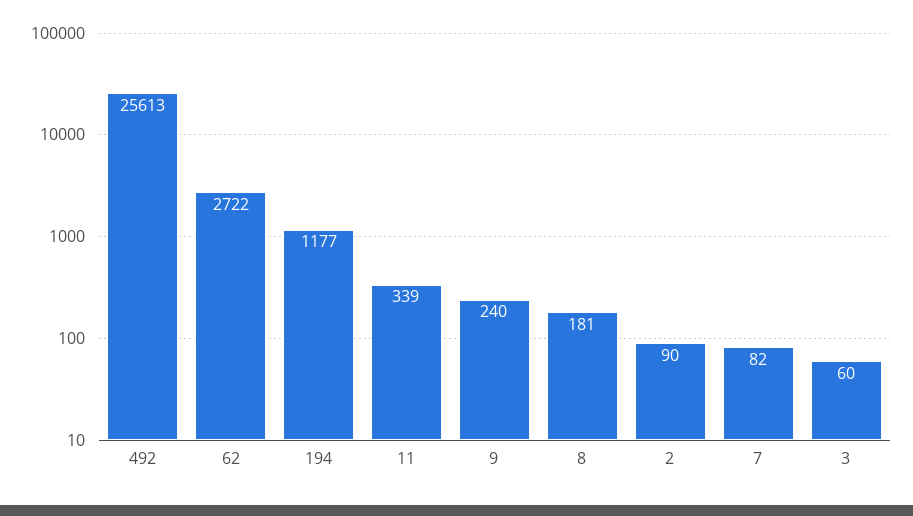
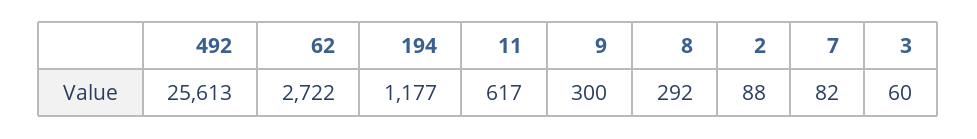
  {
    "492": 25613,
    "62": 2722,
    "194": 1177,
-   "11": 339,
+   "11": 617,
-   "9": 240,
+   "9": 300,
-   "8": 181,
+   "8": 292,
-   "2": 90,
+   "2": 88,
    "7": 82,
    "3": 60
  }

